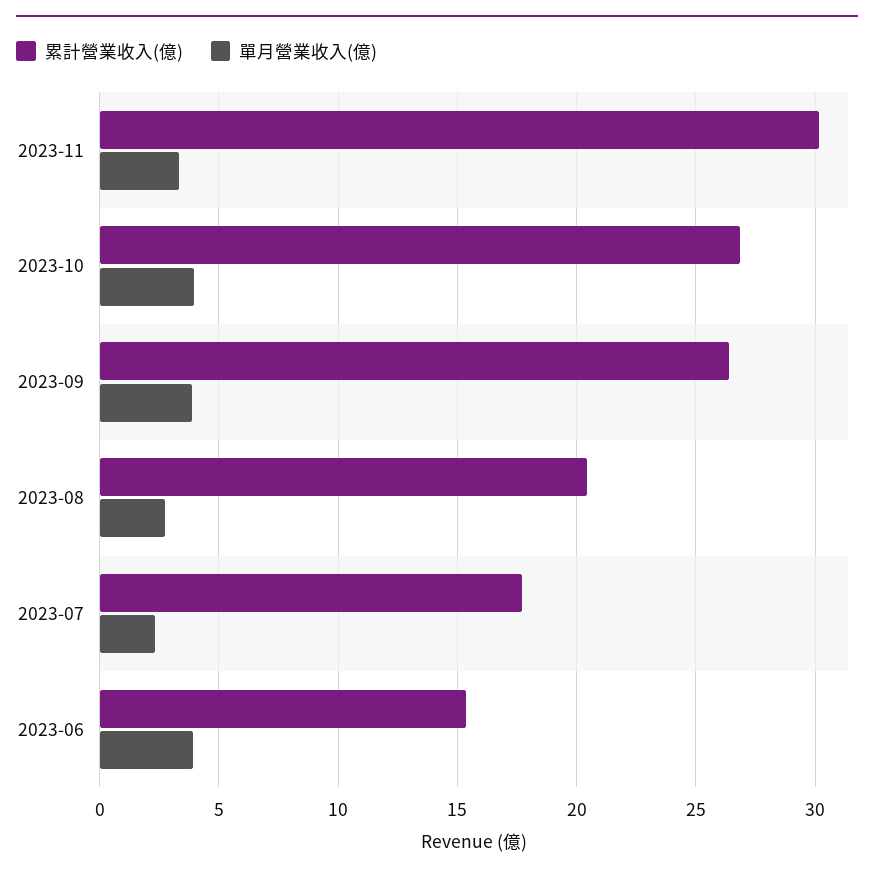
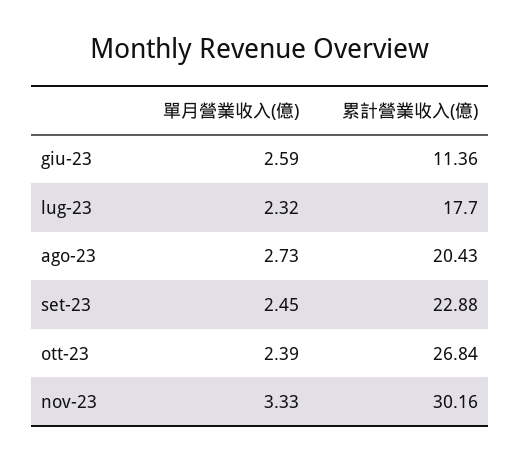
  {
    "累計營業收入(億)": {
      "2023-11": 30.16,
      "2023-10": 26.84,
-     "2023-09": 26.5,
+     "2023-09": 22.88,
      "2023-08": 20.43,
      "2023-07": 17.7,
-     "2023-06": 15.5
+     "2023-06": 11.36
    },
    "單月營業收入(億)": {
      "2023-11": 3.33,
-     "2023-10": 4,
+     "2023-10": 2.39,
-     "2023-09": 4,
+     "2023-09": 2.45,
      "2023-08": 2.73,
      "2023-07": 2.32,
-     "2023-06": 4
+     "2023-06": 2.59
    }
  }

